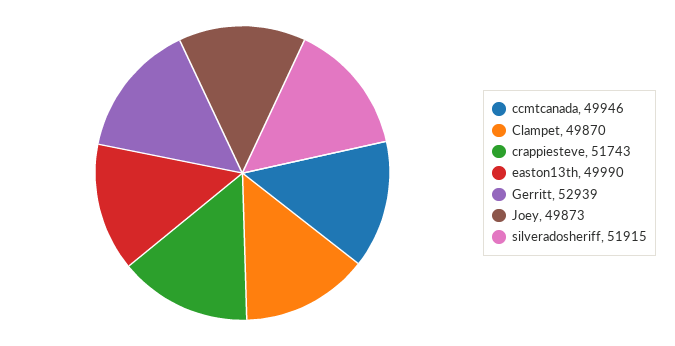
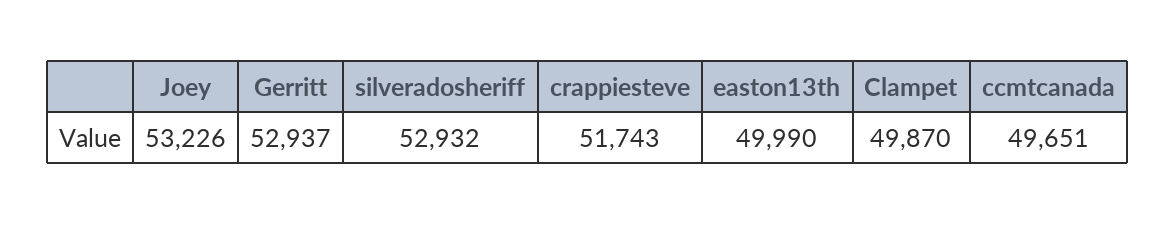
  {
-   "ccmtcanada": 49946,
+   "ccmtcanada": 49651,
    "Clampet": 49870,
    "crappiesteve": 51743,
    "easton13th": 49990,
-   "Gerritt": 52939,
+   "Gerritt": 52937,
-   "Joey": 49873,
+   "Joey": 53226,
-   "silveradosheriff": 51915
+   "silveradosheriff": 52932
  }

